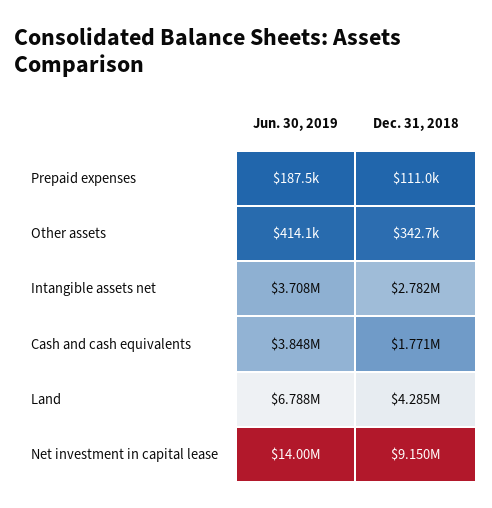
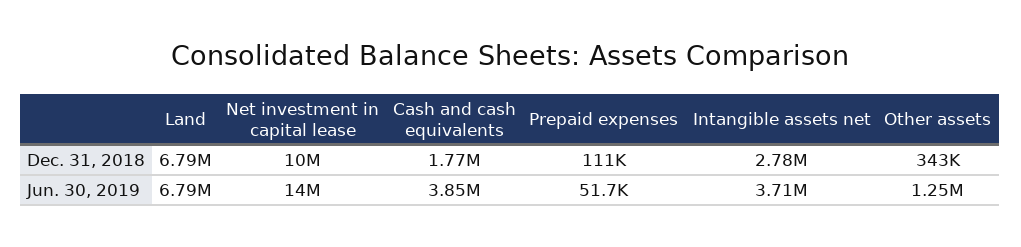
  {
    "Jun. 30, 2019": {
-     "Prepaid expenses": 187500,
+     "Prepaid expenses": 51700,
-     "Other assets": 414100,
+     "Other assets": 1250000,
      "Intangible assets net": 3708000,
      "Cash and cash equivalents": 3848000,
      "Land": 6788000,
      "Net investment in capital lease": 14000000
    },
    "Dec. 31, 2018": {
      "Prepaid expenses": 111000,
      "Other assets": 342700,
      "Intangible assets net": 2782000,
      "Cash and cash equivalents": 1771000,
-     "Land": 4285000,
+     "Land": 6790000,
-     "Net investment in capital lease": 9150000
+     "Net investment in capital lease": 10000000
    }
  }

